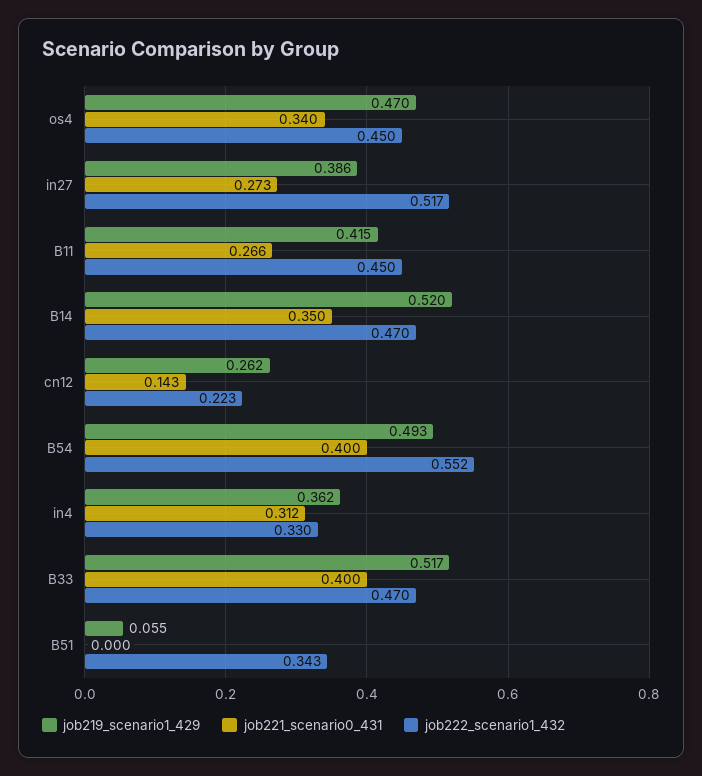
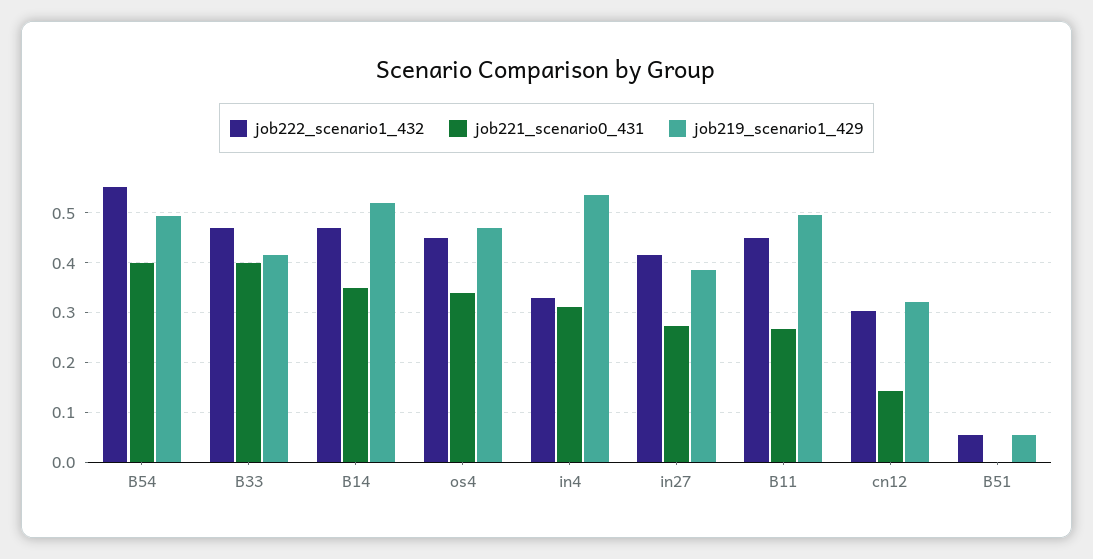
  {
    "job219_scenario1_429": {
      "os4": 0.47,
      "in27": 0.386,
-     "B11": 0.415,
+     "B11": 0.5,
      "B14": 0.52,
-     "cn12": 0.262,
+     "cn12": 0.32,
      "B54": 0.493,
-     "in4": 0.362,
+     "in4": 0.54,
-     "B33": 0.517,
+     "B33": 0.42,
      "B51": 0.055
    },
    "job221_scenario0_431": {
      "os4": 0.34,
      "in27": 0.273,
      "B11": 0.266,
      "B14": 0.35,
      "cn12": 0.143,
      "B54": 0.4,
      "in4": 0.312,
      "B33": 0.4,
      "B51": 0
    },
    "job222_scenario1_432": {
      "os4": 0.45,
-     "in27": 0.517,
+     "in27": 0.42,
      "B11": 0.45,
      "B14": 0.47,
-     "cn12": 0.223,
+     "cn12": 0.3,
      "B54": 0.552,
      "in4": 0.33,
      "B33": 0.47,
-     "B51": 0.343
+     "B51": 0.06
    }
  }

